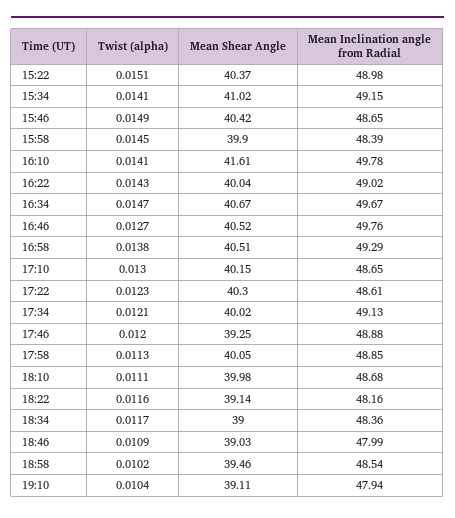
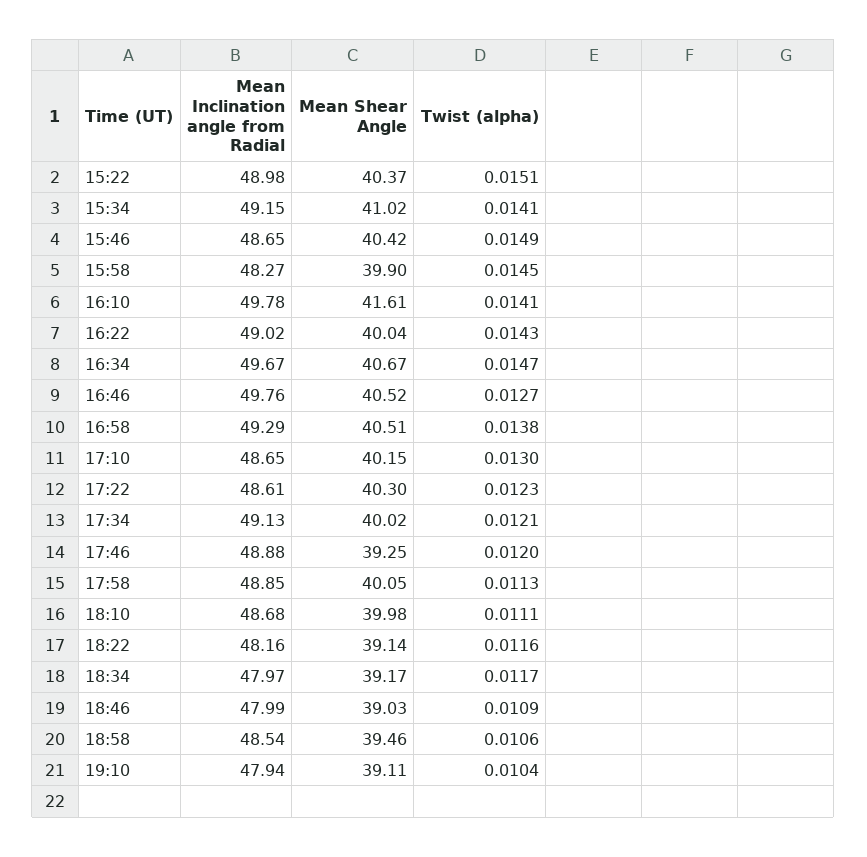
  {
    "Twist (alpha)": {
      "15:22": 0.0151,
      "15:34": 0.0141,
      "15:46": 0.0149,
      "15:58": 0.0145,
      "16:10": 0.0141,
      "16:22": 0.0143,
      "16:34": 0.0147,
      "16:46": 0.0127,
      "16:58": 0.0138,
      "17:10": 0.013,
      "17:22": 0.0123,
      "17:34": 0.0121,
      "17:46": 0.012,
      "17:58": 0.0113,
      "18:10": 0.0111,
      "18:22": 0.0116,
      "18:34": 0.0117,
      "18:46": 0.0109,
-     "18:58": 0.0102,
+     "18:58": 0.0106,
      "19:10": 0.0104
    },
    "Mean Shear Angle": {
      "15:22": 40.37,
      "15:34": 41.02,
      "15:46": 40.42,
      "15:58": 39.9,
      "16:10": 41.61,
      "16:22": 40.04,
      "16:34": 40.67,
      "16:46": 40.52,
      "16:58": 40.51,
      "17:10": 40.15,
      "17:22": 40.3,
      "17:34": 40.02,
      "17:46": 39.25,
      "17:58": 40.05,
      "18:10": 39.98,
      "18:22": 39.14,
-     "18:34": 39,
+     "18:34": 39.17,
      "18:46": 39.03,
      "18:58": 39.46,
      "19:10": 39.11
    },
    "Mean Inclination angle from Radial": {
      "15:22": 48.98,
      "15:34": 49.15,
      "15:46": 48.65,
-     "15:58": 48.39,
+     "15:58": 48.27,
      "16:10": 49.78,
      "16:22": 49.02,
      "16:34": 49.67,
      "16:46": 49.76,
      "16:58": 49.29,
      "17:10": 48.65,
      "17:22": 48.61,
      "17:34": 49.13,
      "17:46": 48.88,
      "17:58": 48.85,
      "18:10": 48.68,
      "18:22": 48.16,
-     "18:34": 48.36,
+     "18:34": 47.97,
      "18:46": 47.99,
      "18:58": 48.54,
      "19:10": 47.94
    }
  }

